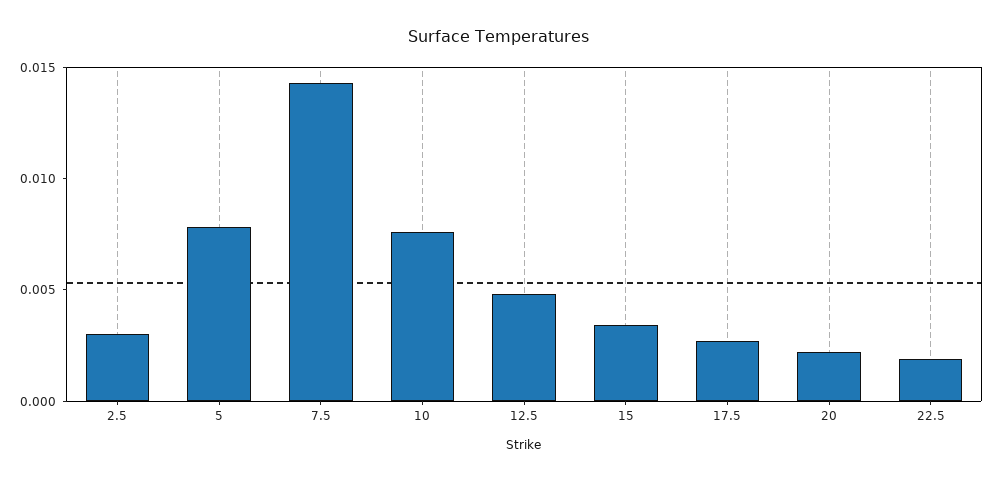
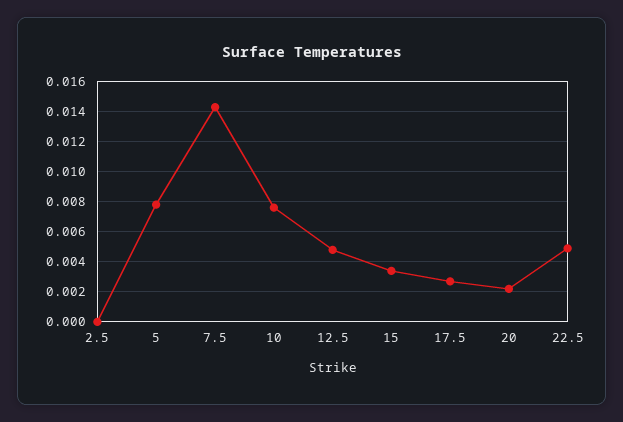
  {
-   "2.5": 0.003,
+   "2.5": 0,
    "5": 0.008,
    "7.5": 0.0145,
    "10": 0.0075,
    "12.5": 0.005,
    "15": 0.0035,
    "17.5": 0.0025,
    "20": 0.002,
-   "22.5": 0.002
+   "22.5": 0.005
  }

